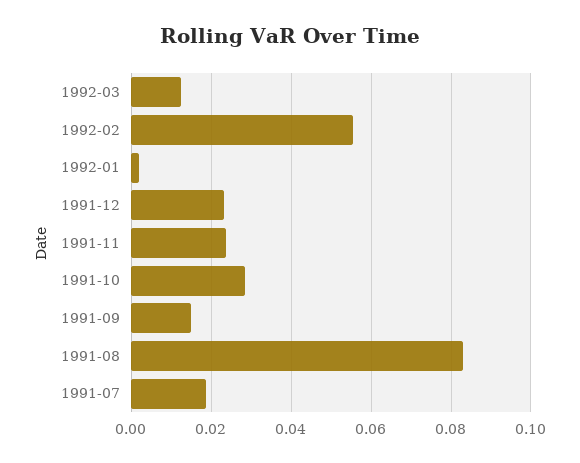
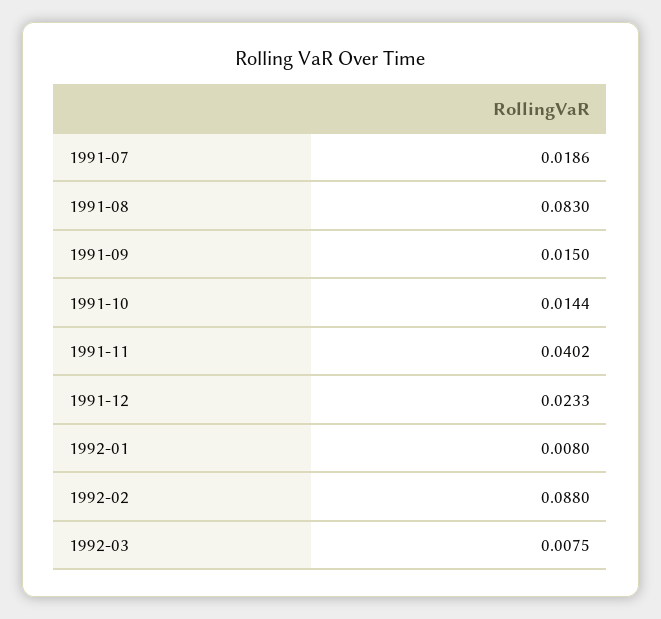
  {
-   "1992-03": 0.012,
+   "1992-03": 0.0075,
-   "1992-02": 0.056,
+   "1992-02": 0.088,
-   "1992-01": 0.002,
+   "1992-01": 0.008,
    "1991-12": 0.0233,
-   "1991-11": 0.024,
+   "1991-11": 0.0402,
-   "1991-10": 0.028,
+   "1991-10": 0.0144,
    "1991-09": 0.015,
    "1991-08": 0.083,
    "1991-07": 0.0186
  }

